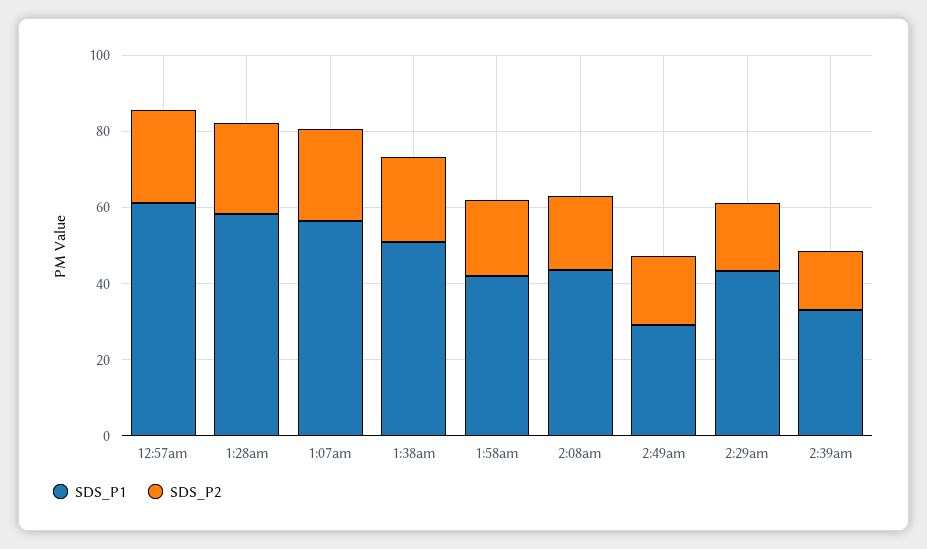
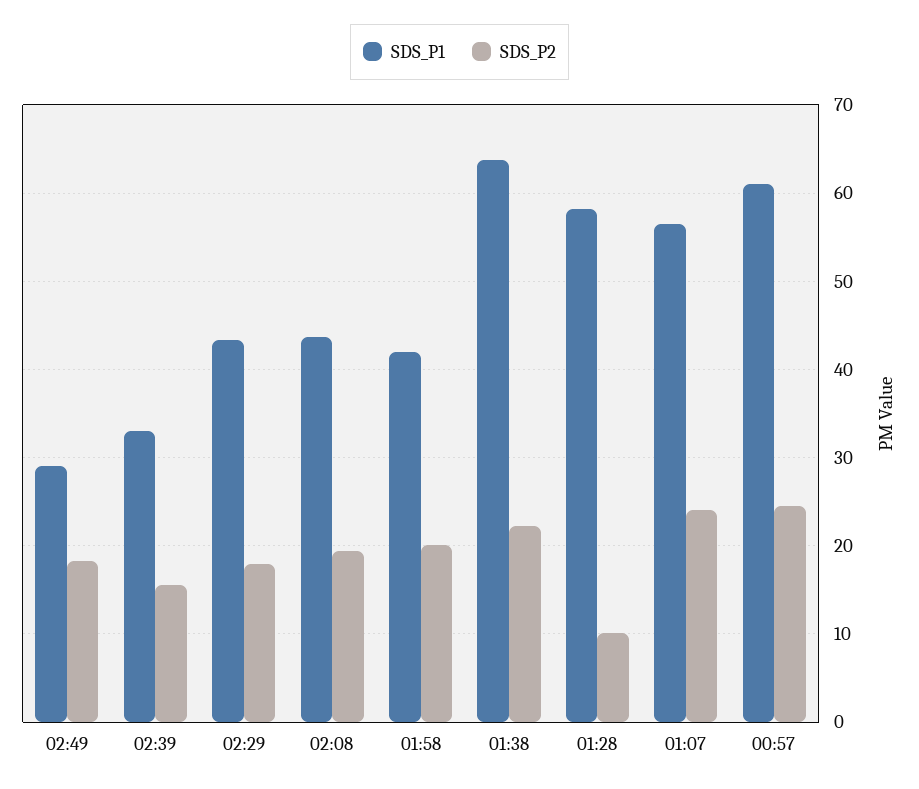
  {
    "SDS_P1": {
      "12:57am": 61,
      "1:28am": 58,
      "1:07am": 57,
-     "1:38am": 50,
+     "1:38am": 64,
      "1:58am": 42,
      "2:08am": 44,
      "2:49am": 29,
      "2:29am": 43,
      "2:39am": 33
    },
    "SDS_P2": {
      "12:57am": 25,
-     "1:28am": 25,
+     "1:28am": 10,
      "1:07am": 24,
      "1:38am": 22,
      "1:58am": 20,
      "2:08am": 19,
      "2:49am": 18,
      "2:29am": 18,
      "2:39am": 16
    }
  }

